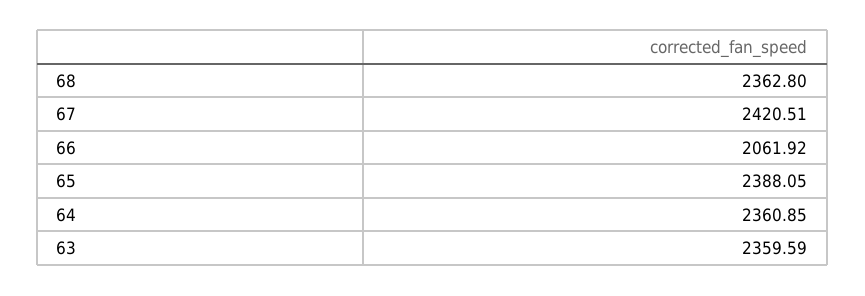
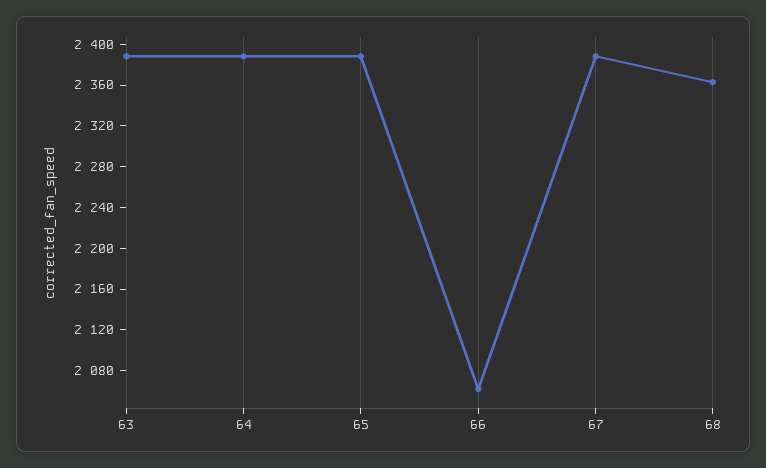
  {
    "68": 2362.8,
-   "67": 2420.51,
+   "67": 2390,
    "66": 2061.92,
    "65": 2388.05,
-   "64": 2360.85,
+   "64": 2390,
-   "63": 2359.59
+   "63": 2390
  }

